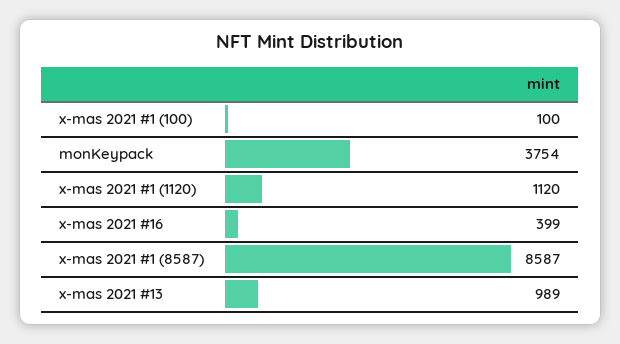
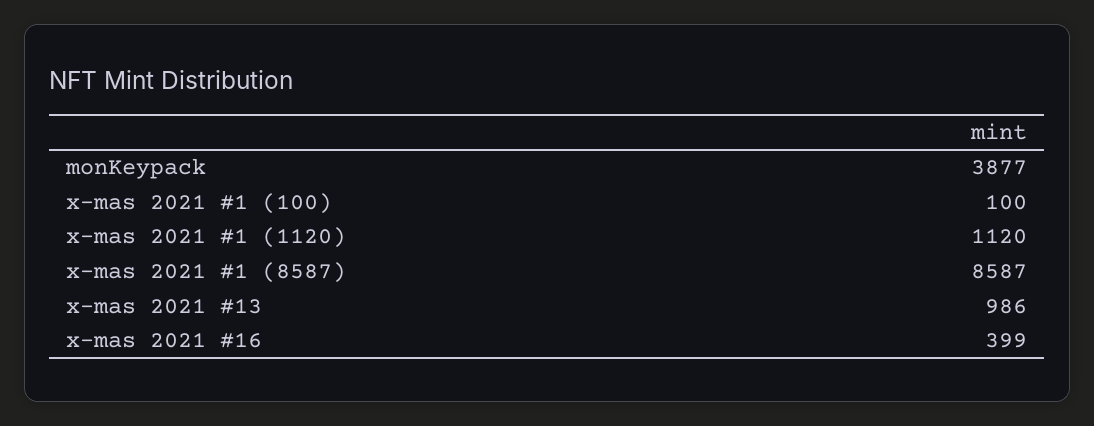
  {
    "x-mas 2021 #1 (100)": 100,
-   "monKeypack": 3754,
+   "monKeypack": 3877,
    "x-mas 2021 #1 (1120)": 1120,
    "x-mas 2021 #16": 399,
    "x-mas 2021 #1 (8587)": 8587,
-   "x-mas 2021 #13": 989
+   "x-mas 2021 #13": 986
  }

